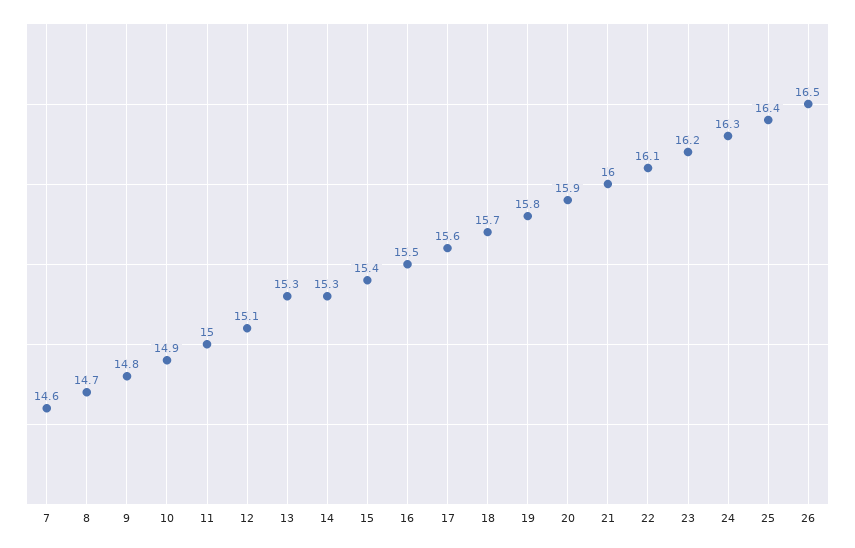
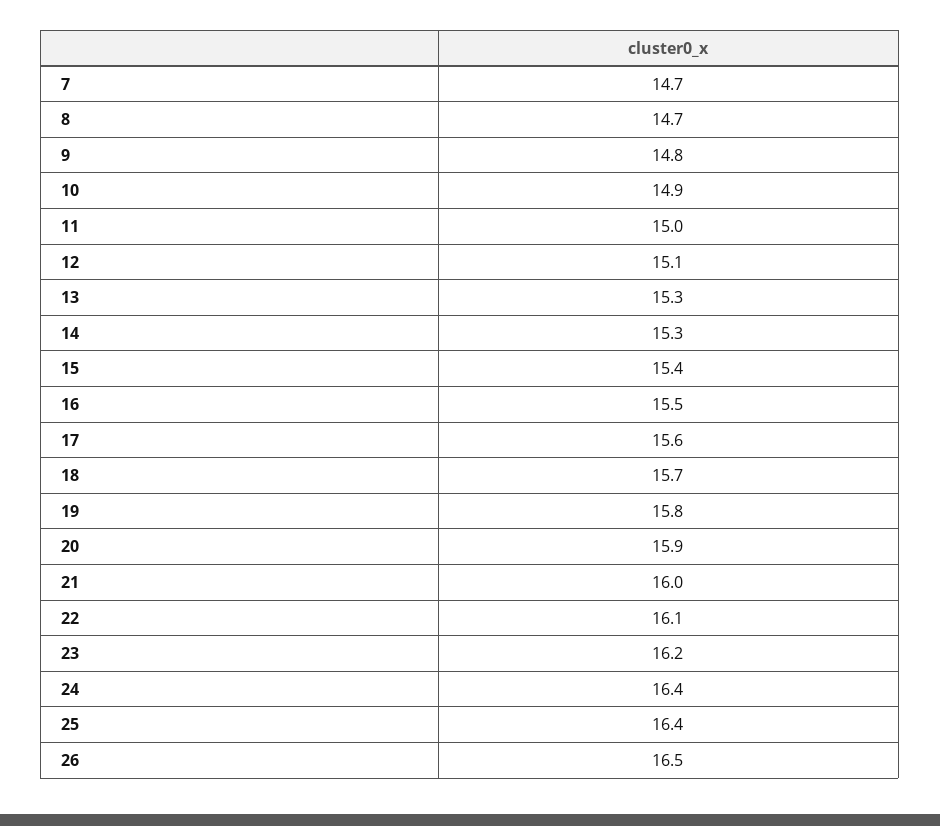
  {
-   "7": 14.6,
+   "7": 14.7,
    "8": 14.7,
    "9": 14.8,
    "10": 14.9,
    "11": 15,
    "12": 15.1,
    "13": 15.3,
    "14": 15.3,
    "15": 15.4,
    "16": 15.5,
    "17": 15.6,
    "18": 15.7,
    "19": 15.8,
    "20": 15.9,
    "21": 16,
    "22": 16.1,
    "23": 16.2,
-   "24": 16.3,
+   "24": 16.4,
    "25": 16.4,
    "26": 16.5
  }

